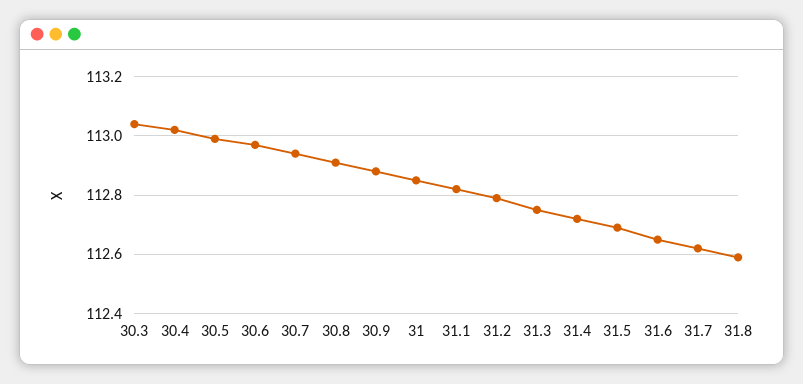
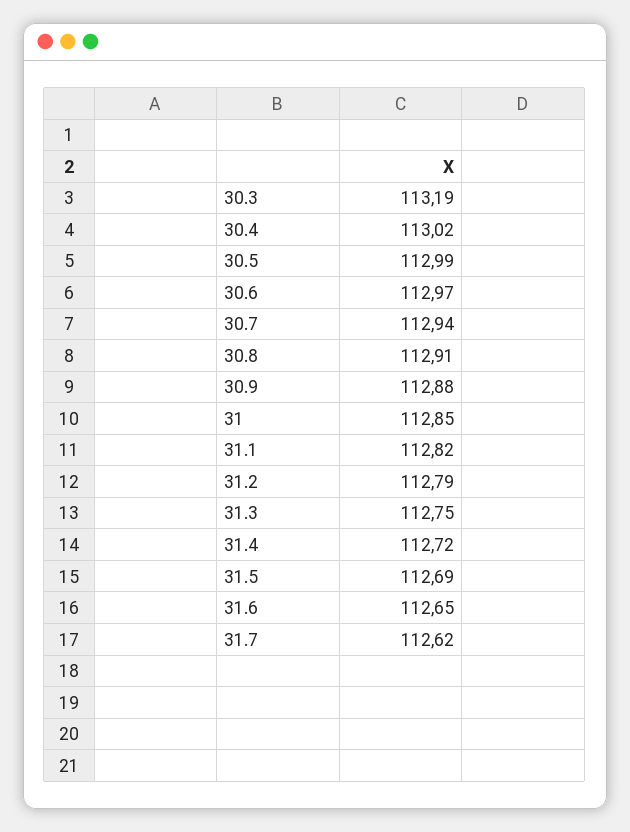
  {
-   "30.3": 113.05,
+   "30.3": 113.19,
    "30.4": 113.02,
    "30.5": 112.99,
    "30.6": 112.97,
    "30.7": 112.94,
    "30.8": 112.91,
    "30.9": 112.88,
    "31": 112.85,
    "31.1": 112.82,
    "31.2": 112.79,
    "31.3": 112.75,
    "31.4": 112.72,
    "31.5": 112.69,
    "31.6": 112.65,
-   "31.7": 112.62,
+   "31.7": 112.62
-   "31.8": 112.6
  }

